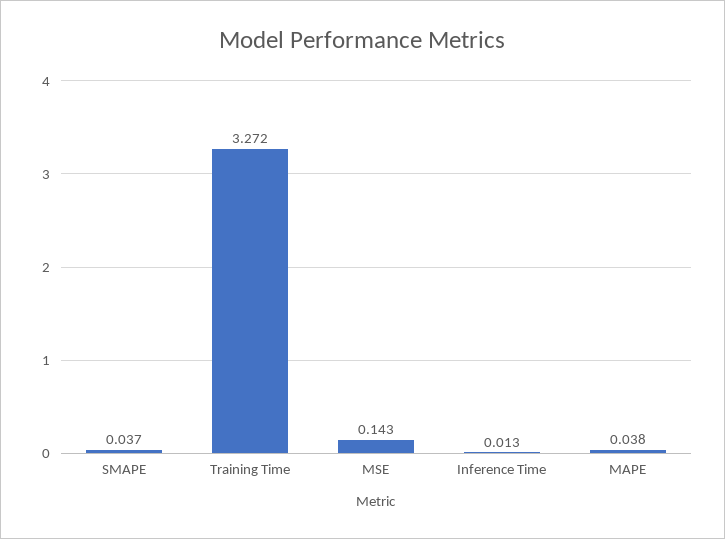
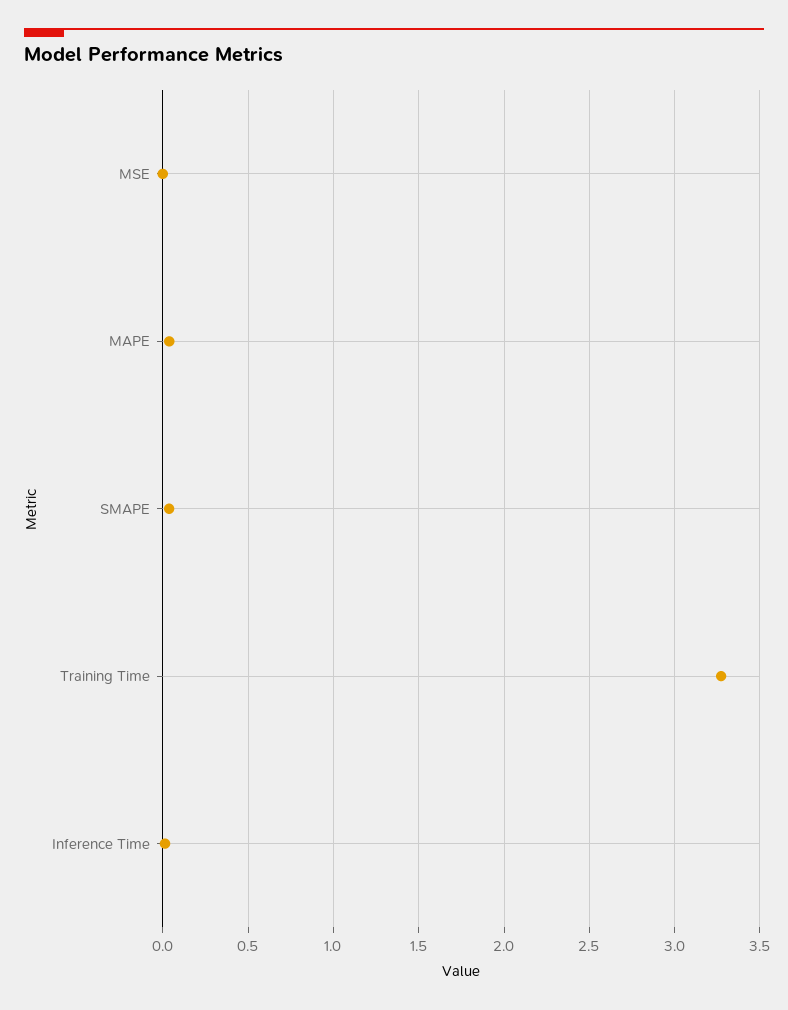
  {
    "SMAPE": 0.037,
    "Training Time": 3.272,
-   "MSE": 0.143,
+   "MSE": 0,
    "Inference Time": 0.013,
    "MAPE": 0.038
  }

